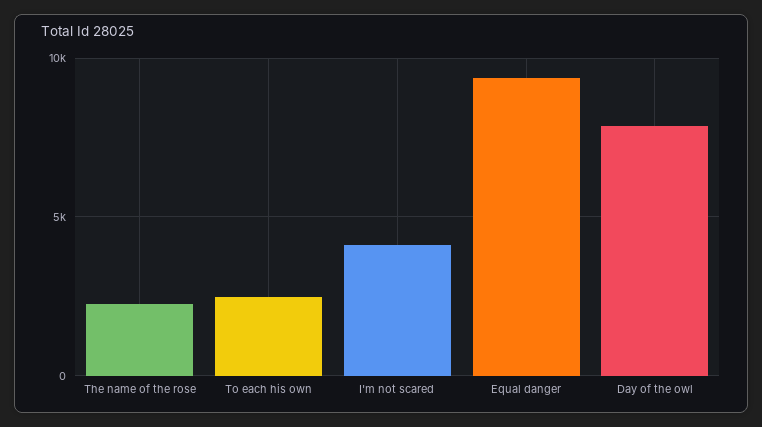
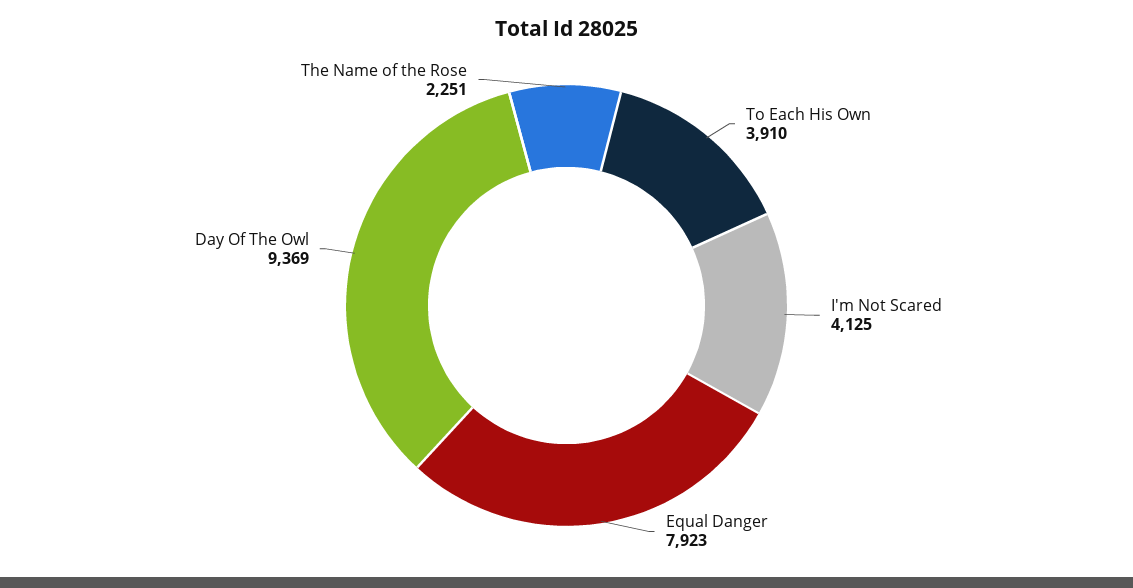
  {
    "The name of the rose": 2251,
-   "To each his own": 2500,
+   "To each his own": 3910,
    "I'm not scared": 4125,
-   "Equal danger": 9500,
+   "Equal danger": 7923,
-   "Day of the owl": 8000
+   "Day of the owl": 9369
  }

